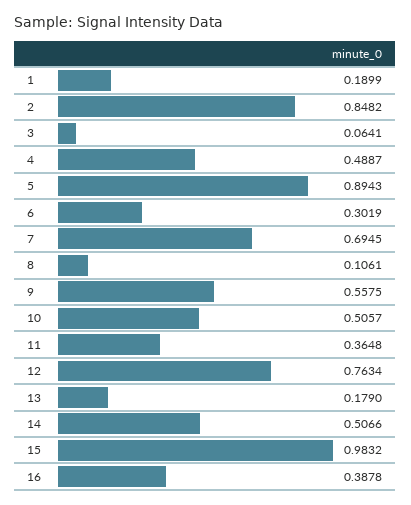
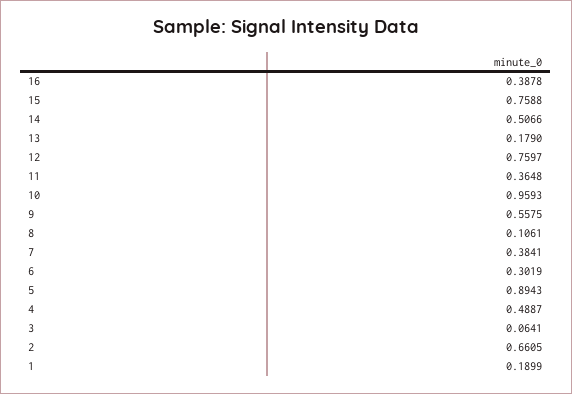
  {
    "1": 0.1899,
-   "2": 0.8482,
+   "2": 0.6605,
    "3": 0.0641,
    "4": 0.4887,
    "5": 0.8943,
    "6": 0.3019,
-   "7": 0.6945,
+   "7": 0.3841,
    "8": 0.1061,
    "9": 0.5575,
-   "10": 0.5057,
+   "10": 0.9593,
    "11": 0.3648,
-   "12": 0.7634,
+   "12": 0.7597,
    "13": 0.179,
    "14": 0.5066,
-   "15": 0.9832,
+   "15": 0.7588,
    "16": 0.3878
  }

